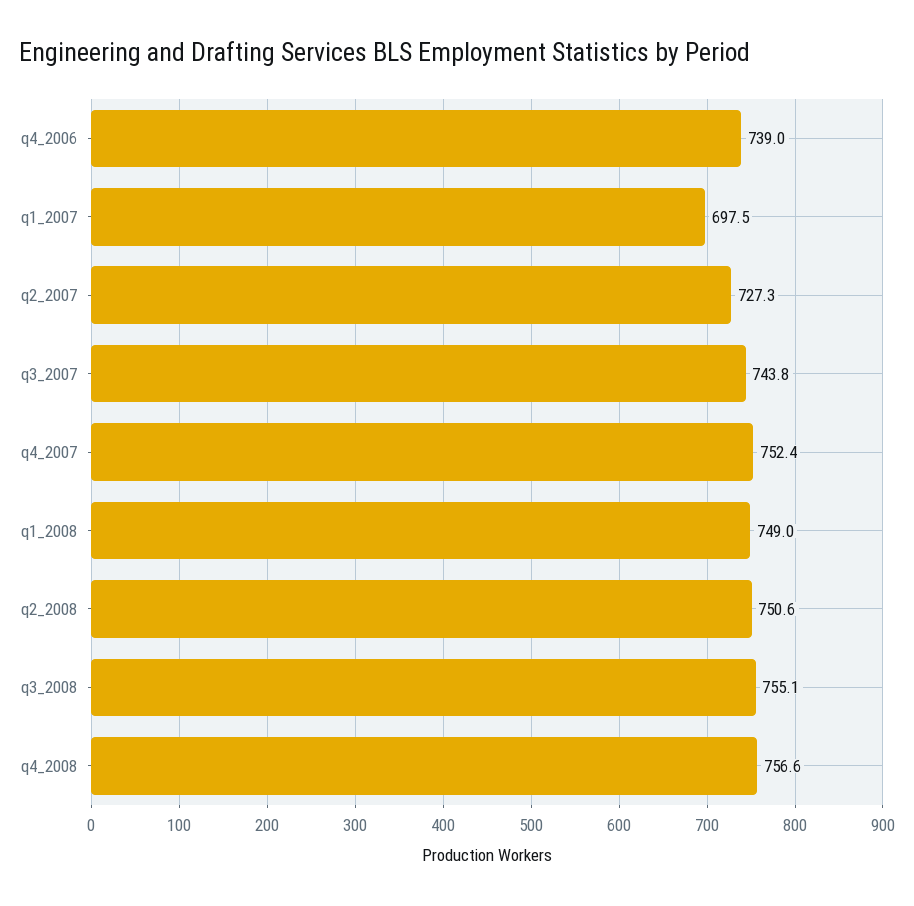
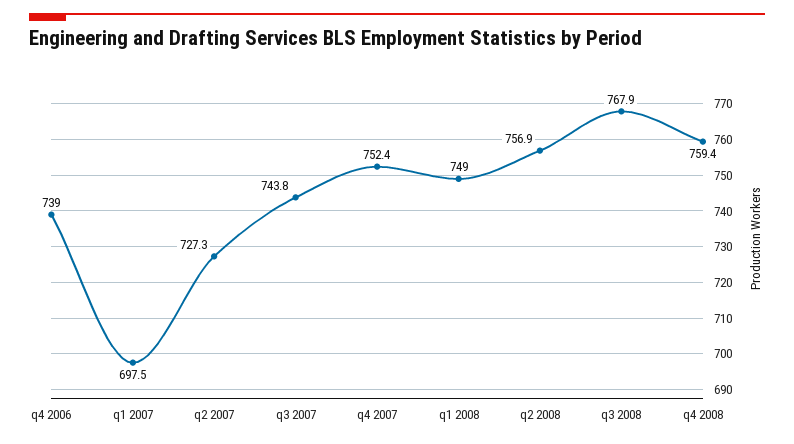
  {
    "q4_2006": 739,
    "q1_2007": 697.5,
    "q2_2007": 727.3,
    "q3_2007": 743.8,
    "q4_2007": 752.4,
    "q1_2008": 749,
-   "q2_2008": 750.6,
+   "q2_2008": 756.9,
-   "q3_2008": 755.1,
+   "q3_2008": 767.9,
-   "q4_2008": 756.6
+   "q4_2008": 759.4
  }

